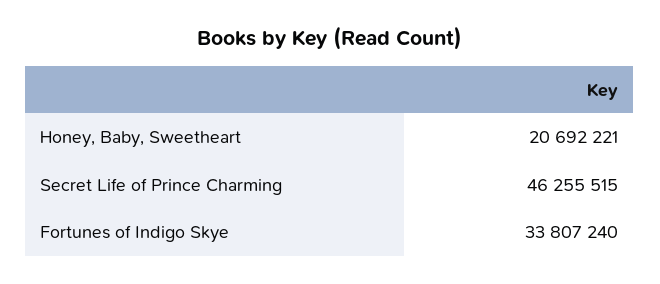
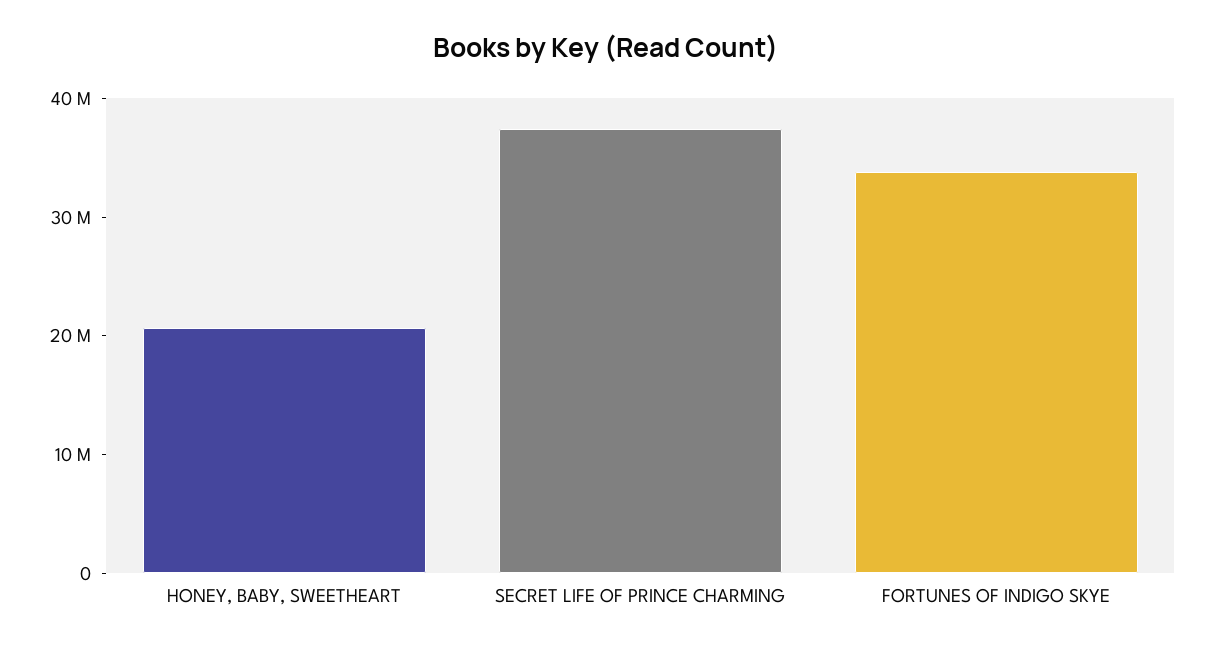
  {
    "Honey, Baby, Sweetheart": 20692221,
-   "Secret Life of Prince Charming": 46255515,
+   "Secret Life of Prince Charming": 38000000,
    "Fortunes of Indigo Skye": 33807240
  }

